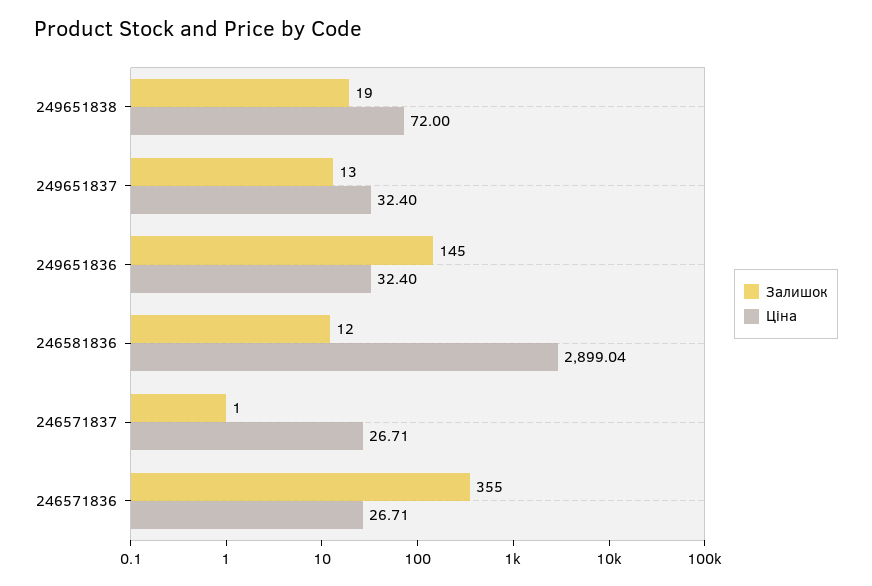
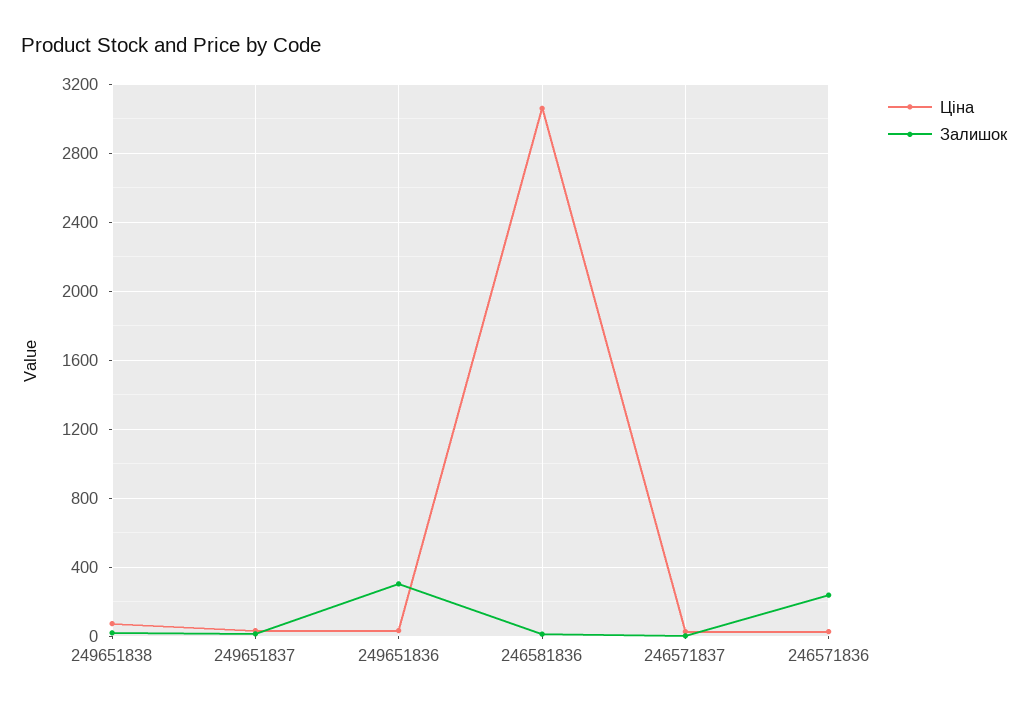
  {
    "Залишок": {
      "249651838": 19,
      "249651837": 13,
-     "249651836": 145,
+     "249651836": 300,
      "246581836": 12,
      "246571837": 1,
-     "246571836": 355
+     "246571836": 250
    },
    "Ціна": {
      "249651838": 72,
      "249651837": 32.4,
      "249651836": 32.4,
-     "246581836": 2899.04,
+     "246581836": 3050,
      "246571837": 26.71,
      "246571836": 26.71
    }
  }

